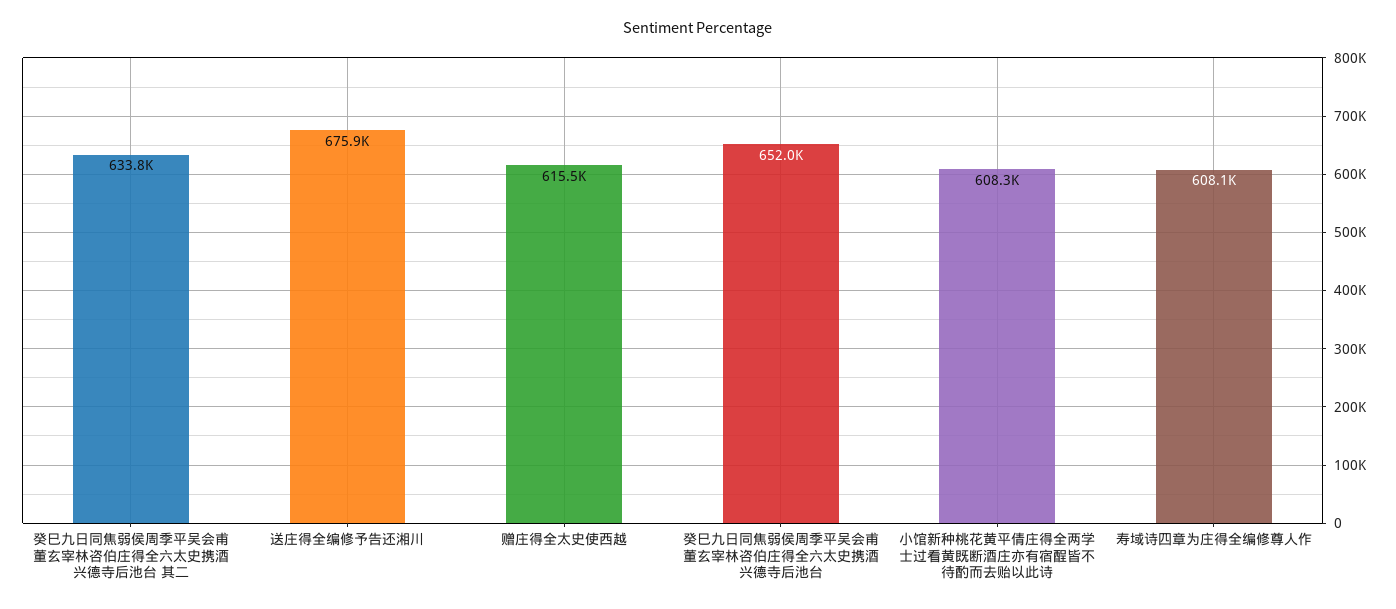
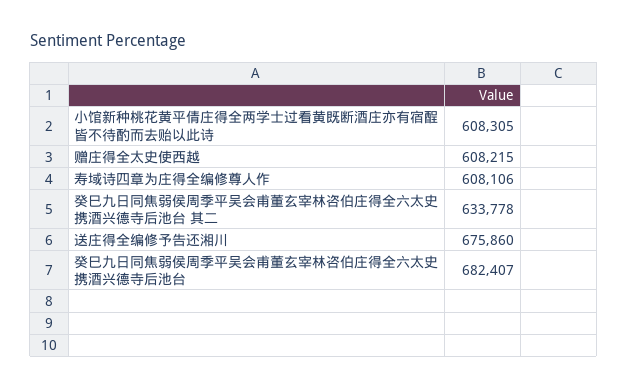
  {
    "癸巳九日同焦弱侯周季平吴会甫董玄宰林咨伯庄得全六太史携酒兴德寺后池台 其二": 633778,
    "送庄得全编修予告还湘川": 675860,
-   "赠庄得全太史使西越": 615500,
+   "赠庄得全太史使西越": 608215,
-   "癸巳九日同焦弱侯周季平吴会甫董玄宰林咨伯庄得全六太史携酒兴德寺后池台": 652000,
+   "癸巳九日同焦弱侯周季平吴会甫董玄宰林咨伯庄得全六太史携酒兴德寺后池台": 682407,
    "小馆新种桃花黄平倩庄得全两学士过看黄既断酒庄亦有宿酲皆不待酌而去贻以此诗": 608305,
    "寿域诗四章为庄得全编修尊人作": 608106
  }

